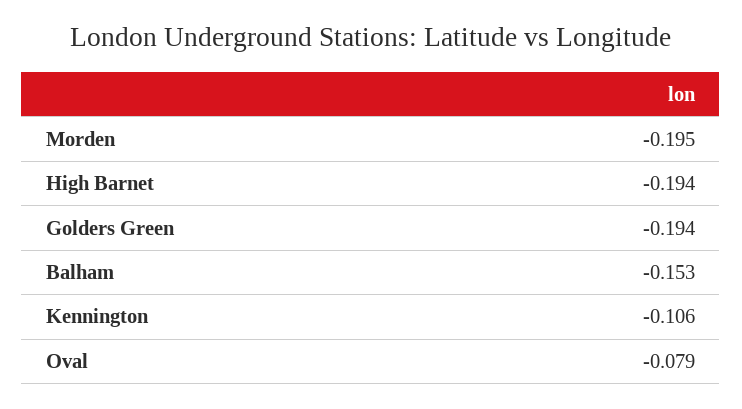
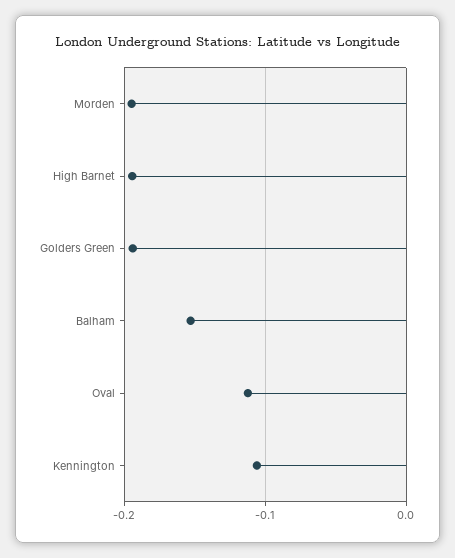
  {
    "Morden": -0.195,
    "High Barnet": -0.194,
    "Golders Green": -0.194,
    "Balham": -0.153,
    "Kennington": -0.106,
-   "Oval": -0.079
+   "Oval": -0.11
  }

